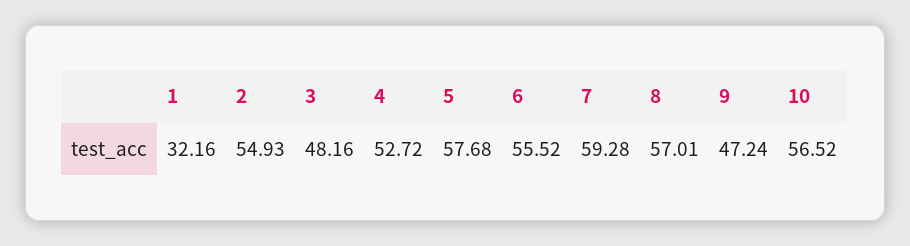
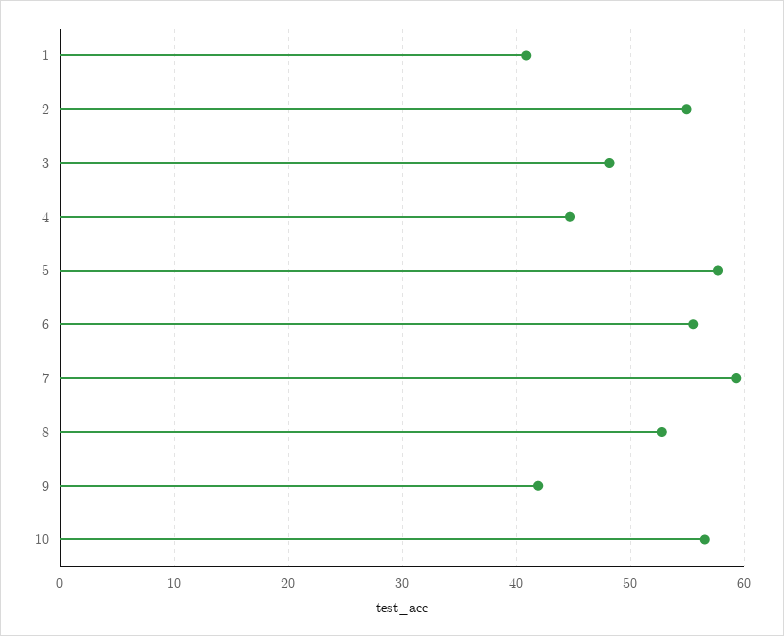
  {
-   "1": 32.16,
+   "1": 41,
    "2": 54.93,
    "3": 48.16,
-   "4": 52.72,
+   "4": 45,
    "5": 57.68,
    "6": 55.52,
    "7": 59.28,
-   "8": 57.01,
+   "8": 53,
-   "9": 47.24,
+   "9": 42,
    "10": 56.52
  }

